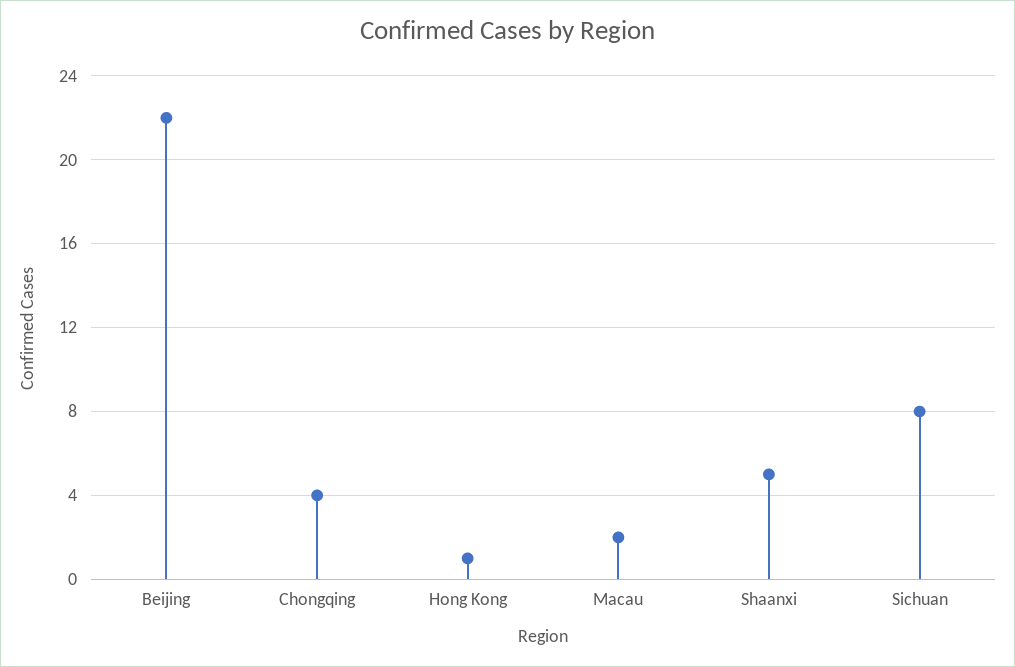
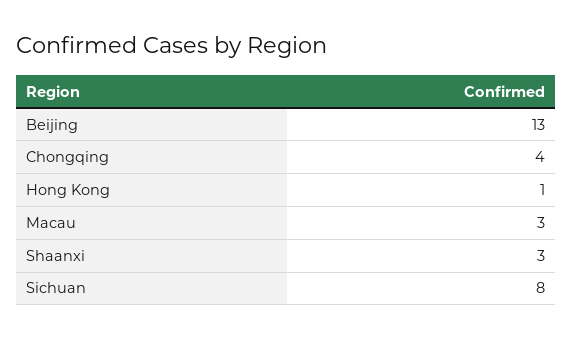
  {
-   "Beijing": 22,
+   "Beijing": 13,
    "Chongqing": 4,
    "Hong Kong": 1,
-   "Macau": 2,
+   "Macau": 3,
-   "Shaanxi": 5,
+   "Shaanxi": 3,
    "Sichuan": 8
  }

